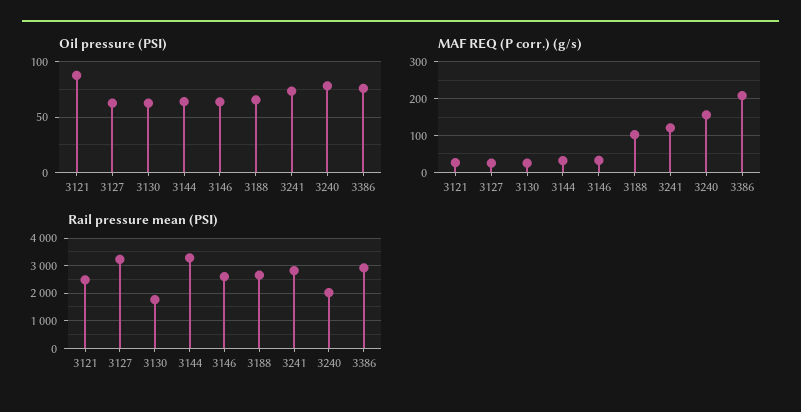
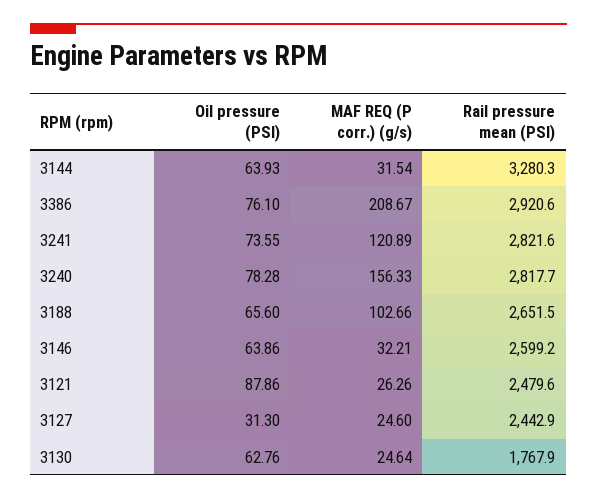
  {
    "Oil pressure (PSI)": {
      "3121": 87.86,
-     "3127": 60,
+     "3127": 31.3,
      "3130": 62.76,
      "3144": 63.93,
      "3146": 63.86,
      "3188": 65.6,
      "3241": 73.55,
      "3240": 78.28,
      "3386": 76.1
    },
    "MAF REQ (P corr.) (g/s)": {
      "3121": 26.26,
      "3127": 24.6,
      "3130": 24.64,
      "3144": 31.54,
      "3146": 32.21,
      "3188": 102.66,
      "3241": 120.89,
      "3240": 156.33,
      "3386": 208.67
    },
    "Rail pressure mean (PSI)": {
      "3121": 2479.6,
-     "3127": 3250,
+     "3127": 2442.9,
      "3130": 1767.9,
      "3144": 3280.3,
      "3146": 2599.2,
      "3188": 2651.5,
      "3241": 2821.6,
-     "3240": 2000,
+     "3240": 2817.7,
      "3386": 2920.6
    }
  }

